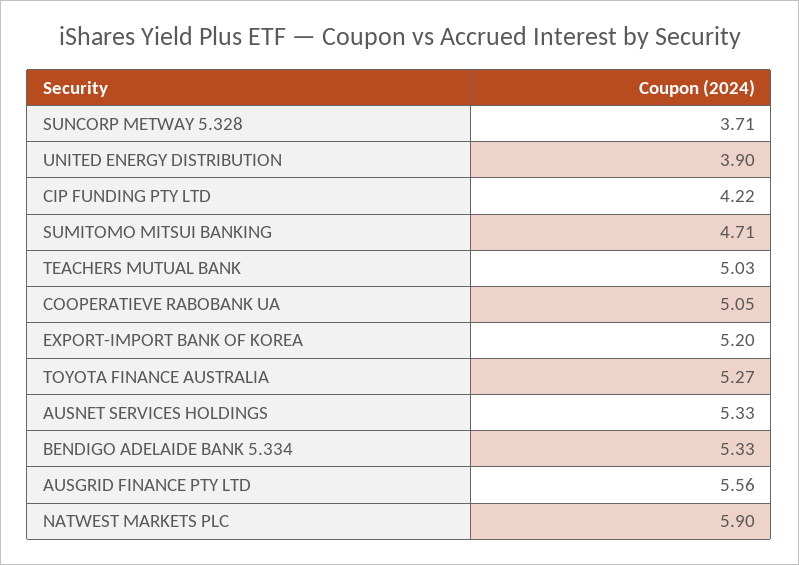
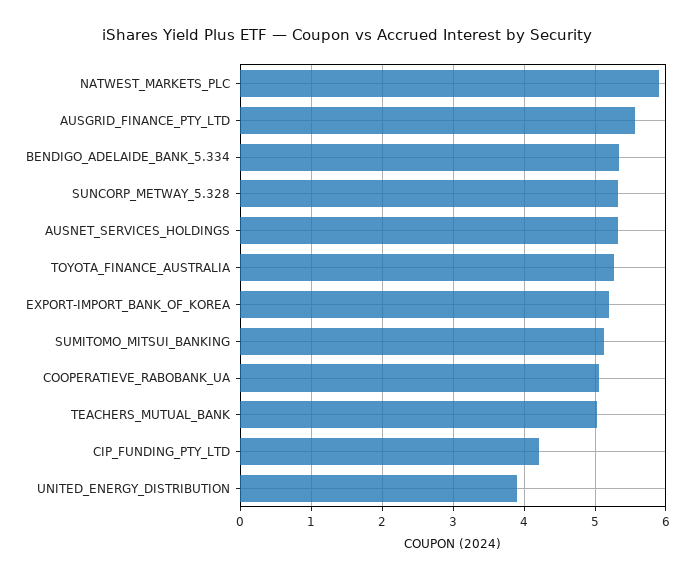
  {
-   "SUNCORP METWAY 5.328": 3.71,
+   "SUNCORP METWAY 5.328": 5.3,
    "UNITED ENERGY DISTRIBUTION": 3.9,
    "CIP FUNDING PTY LTD": 4.22,
-   "SUMITOMO MITSUI BANKING": 4.71,
+   "SUMITOMO MITSUI BANKING": 5.1,
    "TEACHERS MUTUAL BANK": 5.03,
    "COOPERATIEVE RABOBANK UA": 5.05,
    "EXPORT-IMPORT BANK OF KOREA": 5.2,
    "TOYOTA FINANCE AUSTRALIA": 5.27,
    "AUSNET SERVICES HOLDINGS": 5.33,
    "BENDIGO ADELAIDE BANK 5.334": 5.33,
    "AUSGRID FINANCE PTY LTD": 5.56,
    "NATWEST MARKETS PLC": 5.9
  }

